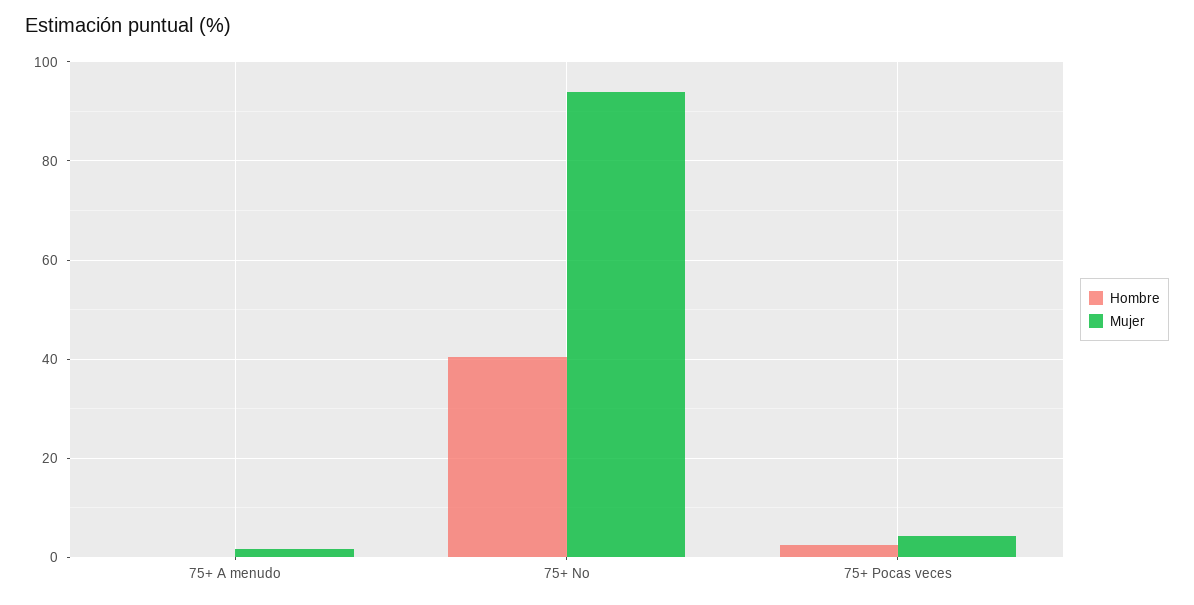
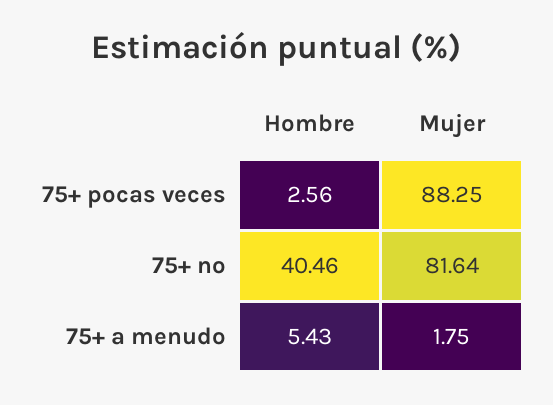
  {
    "Hombre": {
-     "75+ A menudo": 0,
+     "75+ A menudo": 5.43,
      "75+ No": 40.46,
      "75+ Pocas veces": 2.56
    },
    "Mujer": {
      "75+ A menudo": 1.75,
-     "75+ No": 94,
+     "75+ No": 81.64,
-     "75+ Pocas veces": 4
+     "75+ Pocas veces": 88.25
    }
  }

